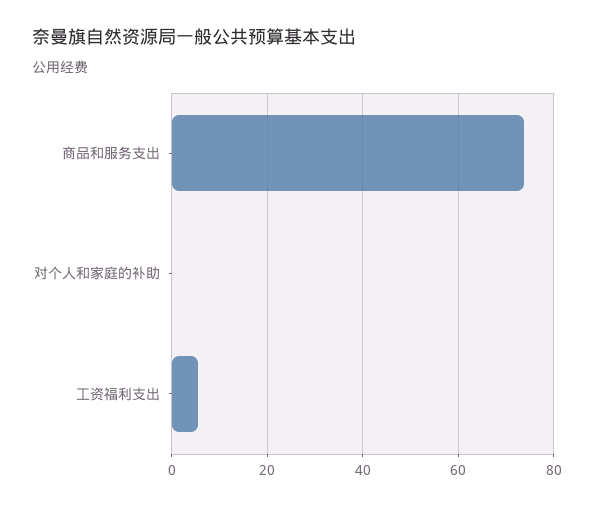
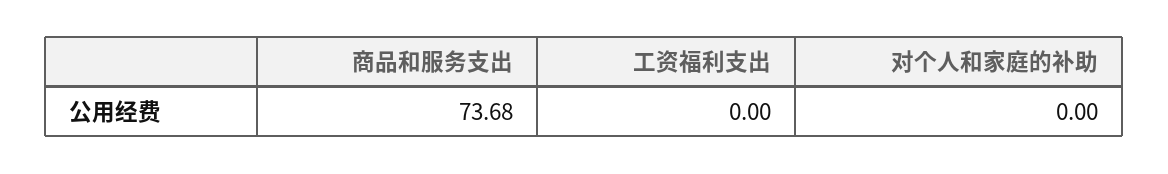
  {
    "商品和服务支出": 73.68,
    "对个人和家庭的补助": 0,
-   "工资福利支出": 6
+   "工资福利支出": 0
  }

